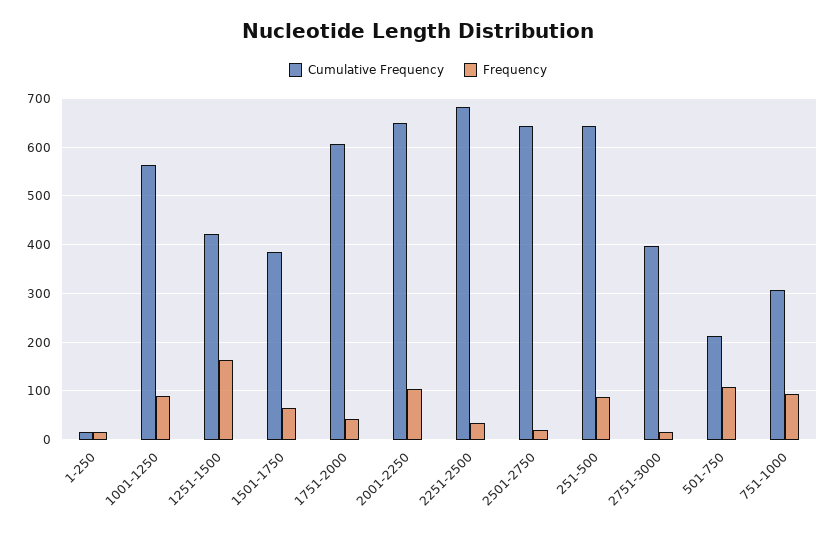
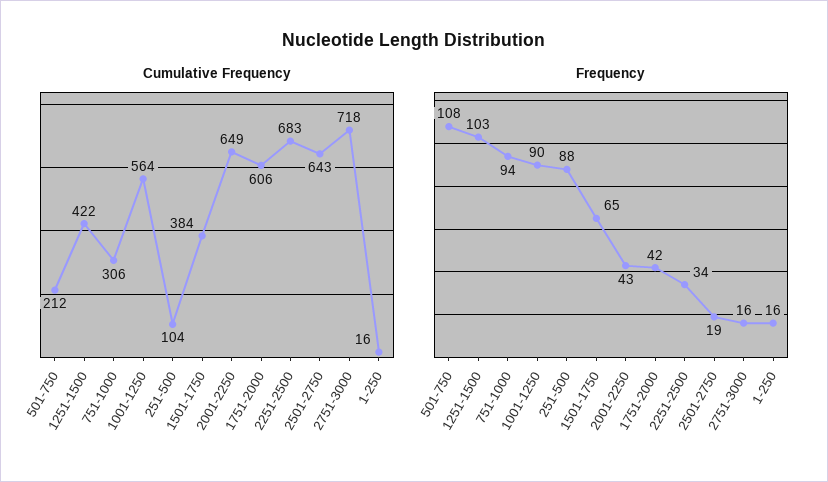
  {
    "Cumulative Frequency": {
      "1-250": 16,
      "1001-1250": 564,
      "1251-1500": 422,
      "1501-1750": 384,
      "1751-2000": 606,
      "2001-2250": 649,
      "2251-2500": 683,
      "2501-2750": 643,
-     "251-500": 640,
+     "251-500": 104,
-     "2751-3000": 400,
+     "2751-3000": 718,
      "501-750": 212,
      "751-1000": 306
    },
    "Frequency": {
      "1-250": 16,
      "1001-1250": 90,
-     "1251-1500": 160,
+     "1251-1500": 103,
      "1501-1750": 65,
      "1751-2000": 42,
-     "2001-2250": 100,
+     "2001-2250": 43,
      "2251-2500": 34,
      "2501-2750": 19,
      "251-500": 88,
      "2751-3000": 16,
      "501-750": 108,
      "751-1000": 94
    }
  }

